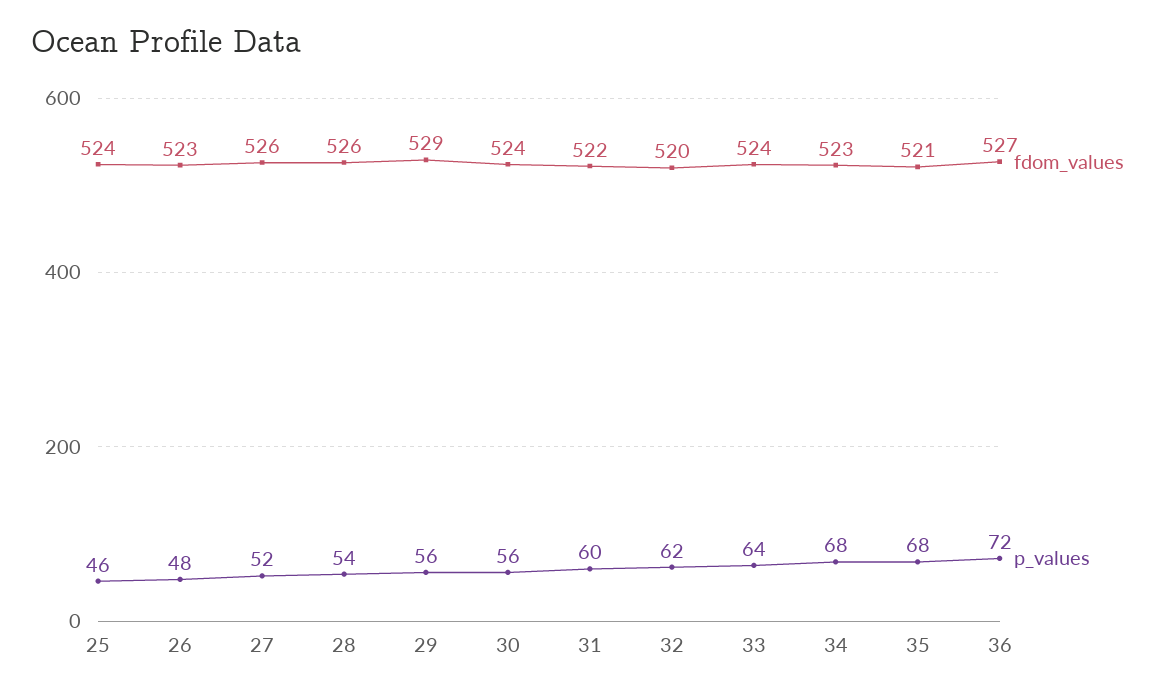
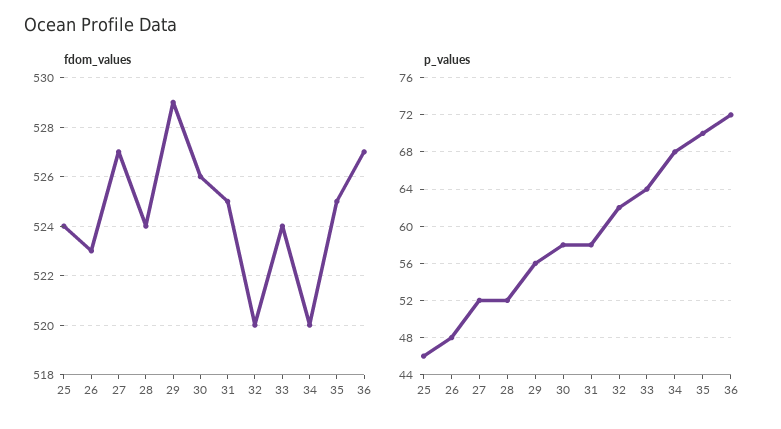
  {
    "fdom_values": {
      "25": 524,
      "26": 523,
-     "27": 526,
+     "27": 527,
-     "28": 526,
+     "28": 524,
      "29": 529,
-     "30": 524,
+     "30": 526,
-     "31": 522,
+     "31": 525,
      "32": 520,
      "33": 524,
-     "34": 523,
+     "34": 520,
-     "35": 521,
+     "35": 525,
      "36": 527
    },
    "p_values": {
      "25": 46,
      "26": 48,
      "27": 52,
-     "28": 54,
+     "28": 52,
      "29": 56,
-     "30": 56,
+     "30": 58,
-     "31": 60,
+     "31": 58,
      "32": 62,
      "33": 64,
      "34": 68,
-     "35": 68,
+     "35": 70,
      "36": 72
    }
  }

